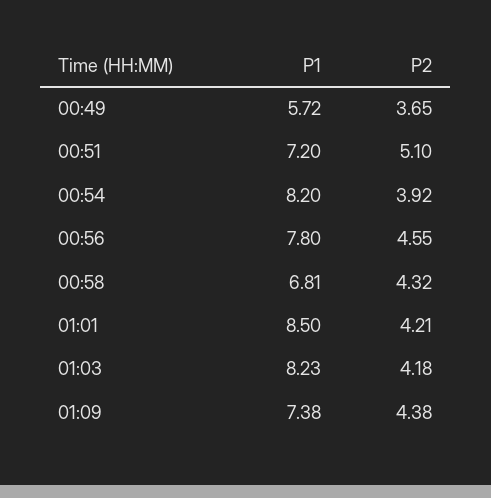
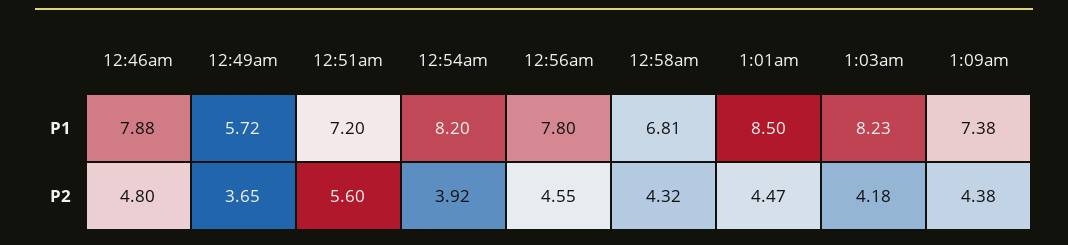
  {
    "P1": {
      "00:49": 5.72,
      "00:51": 7.2,
      "00:54": 8.2,
      "00:56": 7.8,
      "00:58": 6.81,
      "01:01": 8.5,
      "01:03": 8.23,
-     "01:09": 7.38
+     "01:09": 7.38,
+     "12:46am": 7.88
    },
    "P2": {
      "00:49": 3.65,
-     "00:51": 5.1,
+     "00:51": 5.6,
      "00:54": 3.92,
      "00:56": 4.55,
      "00:58": 4.32,
-     "01:01": 4.21,
+     "01:01": 4.47,
      "01:03": 4.18,
-     "01:09": 4.38
+     "01:09": 4.38,
+     "12:46am": 4.8
    }
  }

